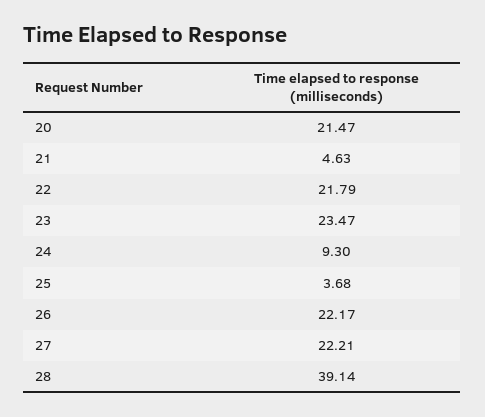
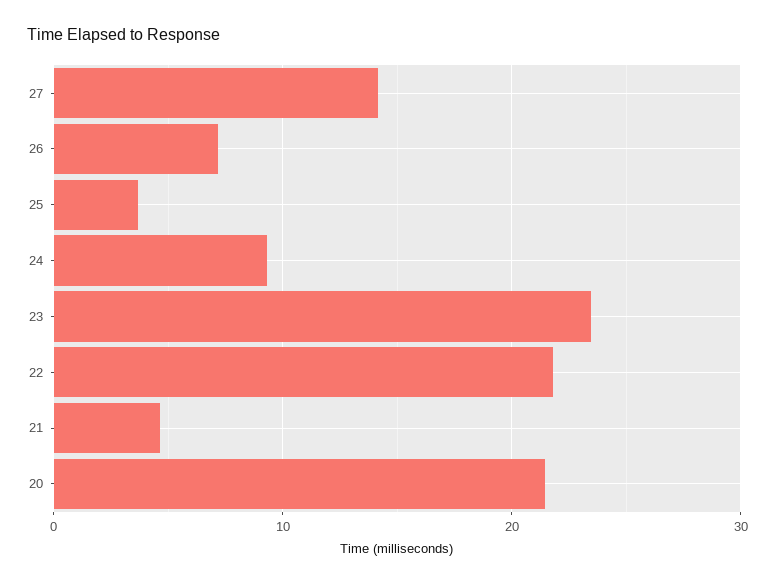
  {
    "20": 21.47,
    "21": 4.63,
    "22": 21.79,
    "23": 23.47,
    "24": 9.3,
    "25": 3.68,
-   "26": 22.17,
+   "26": 7,
-   "27": 22.21,
+   "27": 14
-   "28": 39.14
  }

